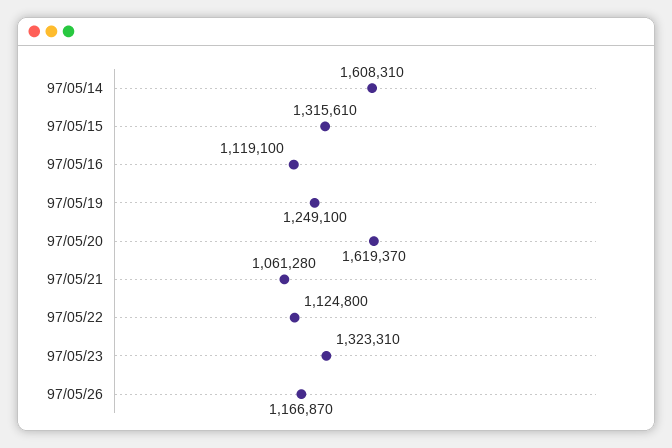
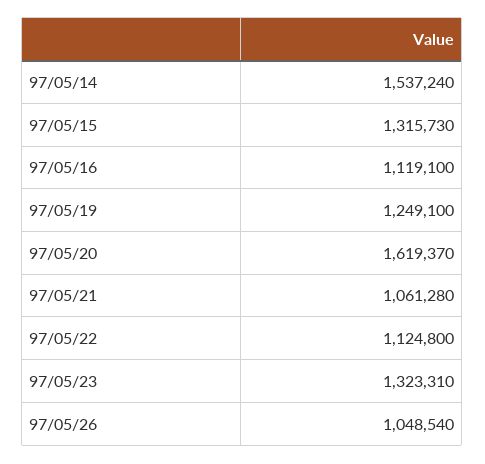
  {
-   "97/05/14": 1608310,
+   "97/05/14": 1537240,
-   "97/05/15": 1315610,
+   "97/05/15": 1315730,
    "97/05/16": 1119100,
    "97/05/19": 1249100,
    "97/05/20": 1619370,
    "97/05/21": 1061280,
    "97/05/22": 1124800,
    "97/05/23": 1323310,
-   "97/05/26": 1166870
+   "97/05/26": 1048540
  }

